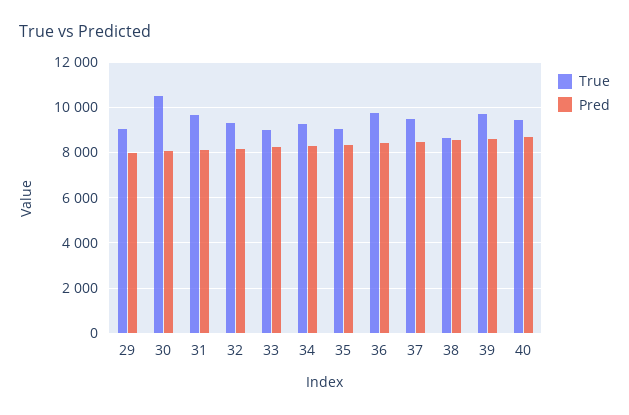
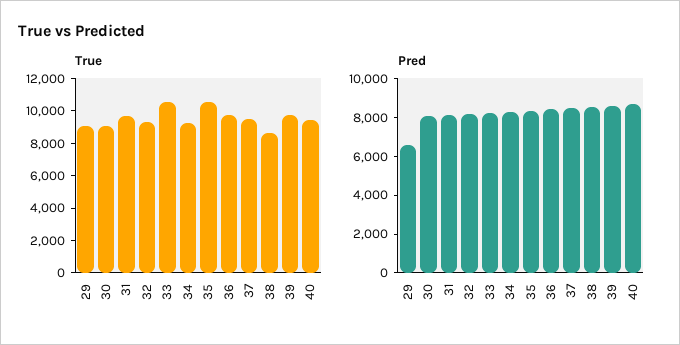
  {
    "True": {
      "29": 9000,
-     "30": 10500,
+     "30": 9000,
      "31": 9500,
      "32": 9500,
-     "33": 9000,
+     "33": 10500,
      "34": 9000,
-     "35": 9000,
+     "35": 10500,
      "36": 9500,
      "37": 9500,
      "38": 8500,
      "39": 9500,
      "40": 9500
    },
    "Pred": {
-     "29": 8000,
+     "29": 6500,
      "30": 8000,
      "31": 8000,
      "32": 8000,
      "33": 8000,
      "34": 8500,
      "35": 8500,
      "36": 8500,
      "37": 8500,
      "38": 8500,
      "39": 8500,
      "40": 8500
    }
  }

